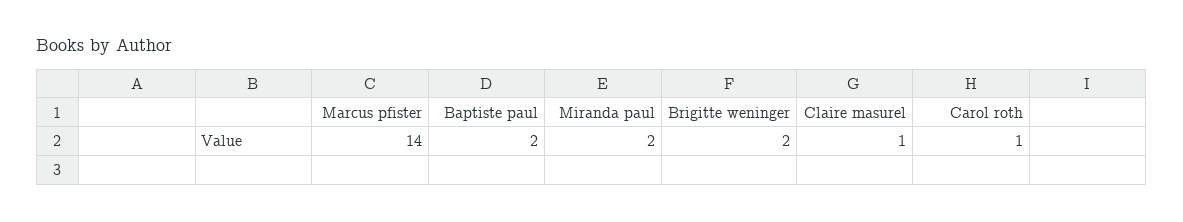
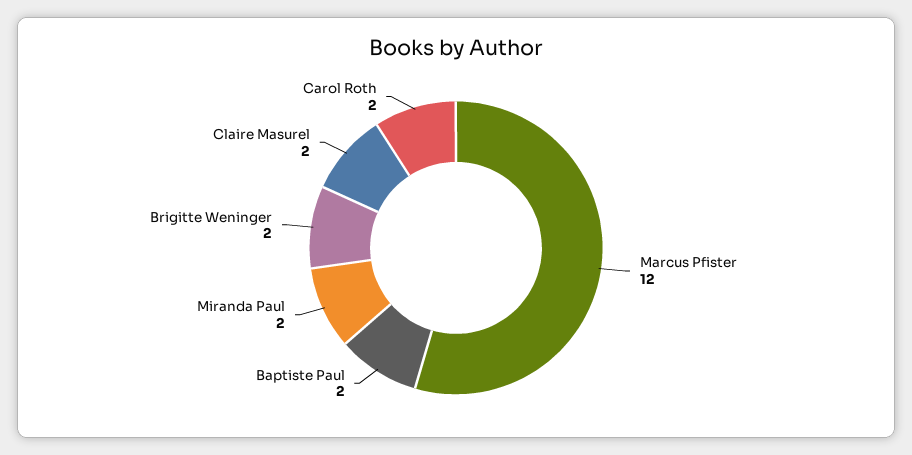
  {
-   "Marcus pfister": 14,
+   "Marcus pfister": 12,
    "Baptiste paul": 2,
    "Miranda paul": 2,
    "Brigitte weninger": 2,
-   "Claire masurel": 1,
+   "Claire masurel": 2,
-   "Carol roth": 1
+   "Carol roth": 2
  }

